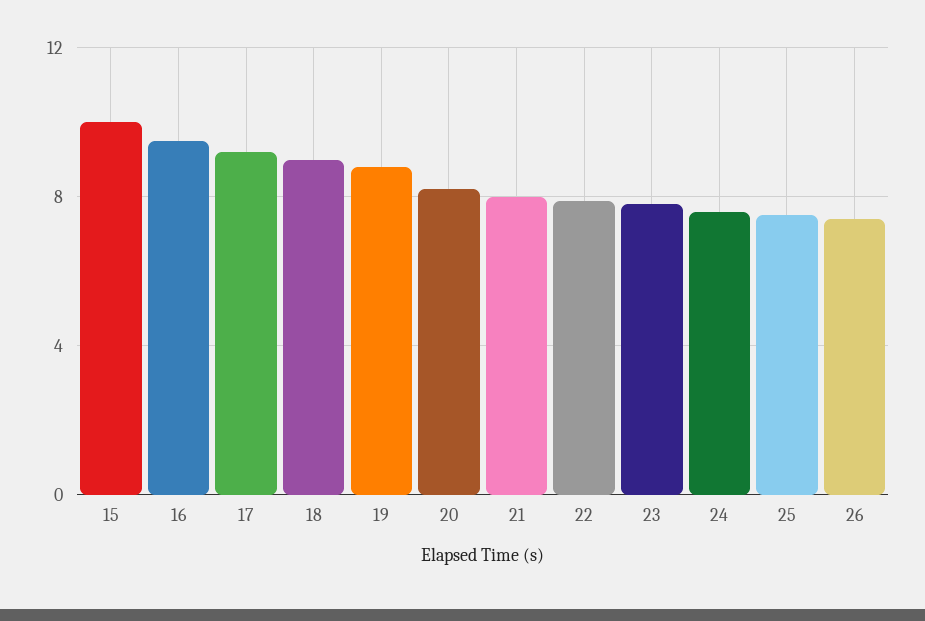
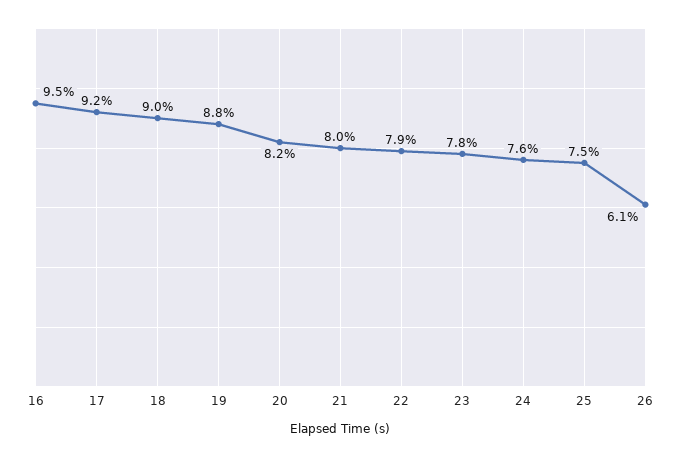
  {
-   "15": 10,
    "16": 9.5,
    "17": 9.2,
    "18": 9,
    "19": 8.8,
    "20": 8.2,
    "21": 8,
    "22": 7.9,
    "23": 7.8,
    "24": 7.6,
    "25": 7.5,
-   "26": 7.5
+   "26": 6.1
  }

